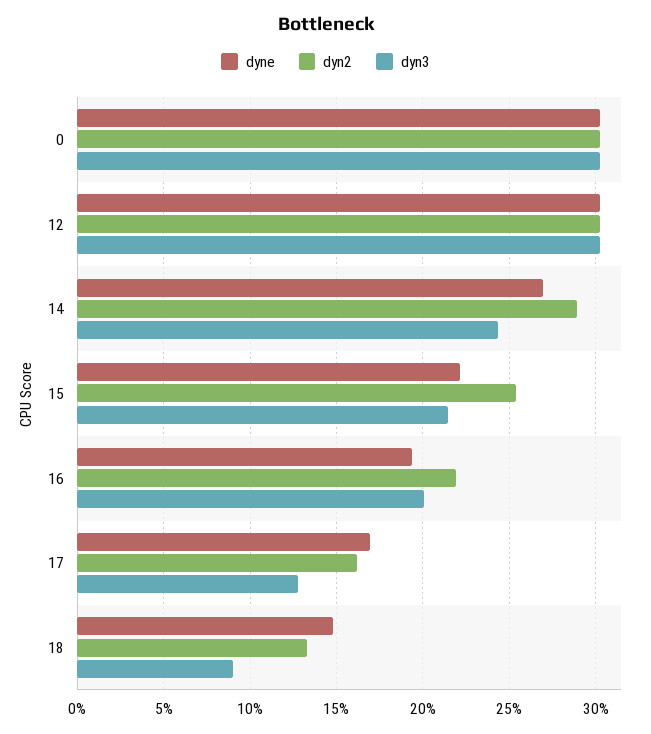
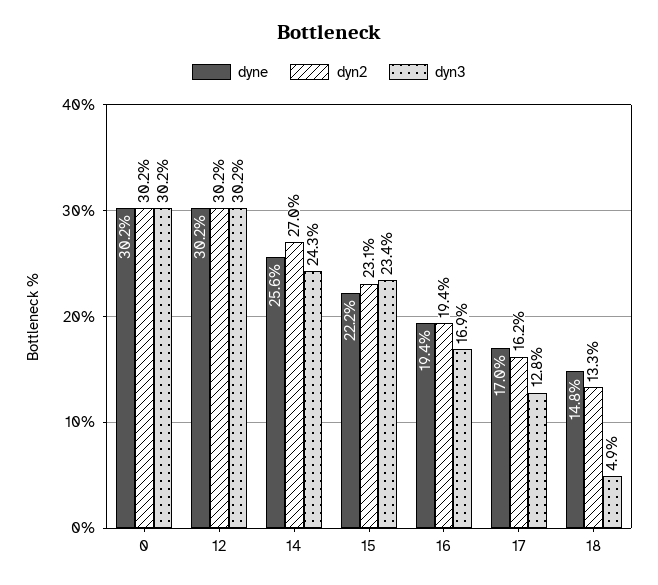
  {
    "dyne": {
      "0": 30.2,
      "12": 30.2,
-     "14": 27,
+     "14": 25.6,
      "15": 22.2,
      "16": 19.4,
      "17": 17,
      "18": 14.8
    },
    "dyn2": {
      "0": 30.2,
      "12": 30.2,
-     "14": 29,
+     "14": 27,
-     "15": 25.5,
+     "15": 23.1,
-     "16": 22,
+     "16": 19.4,
      "17": 16.2,
      "18": 13.3
    },
    "dyn3": {
      "0": 30.2,
      "12": 30.2,
      "14": 24.3,
-     "15": 21.5,
+     "15": 23.4,
-     "16": 20,
+     "16": 16.9,
      "17": 12.8,
-     "18": 9
+     "18": 4.9
    }
  }

